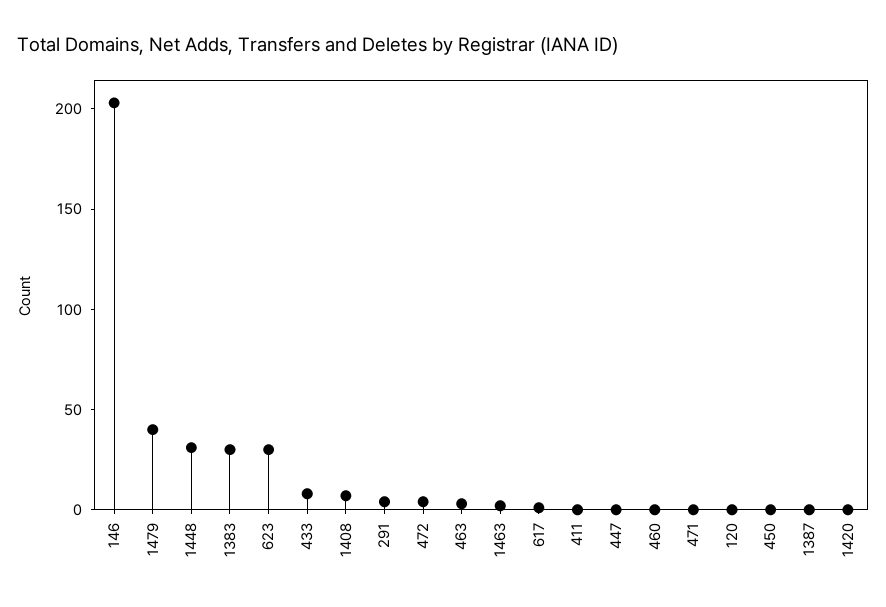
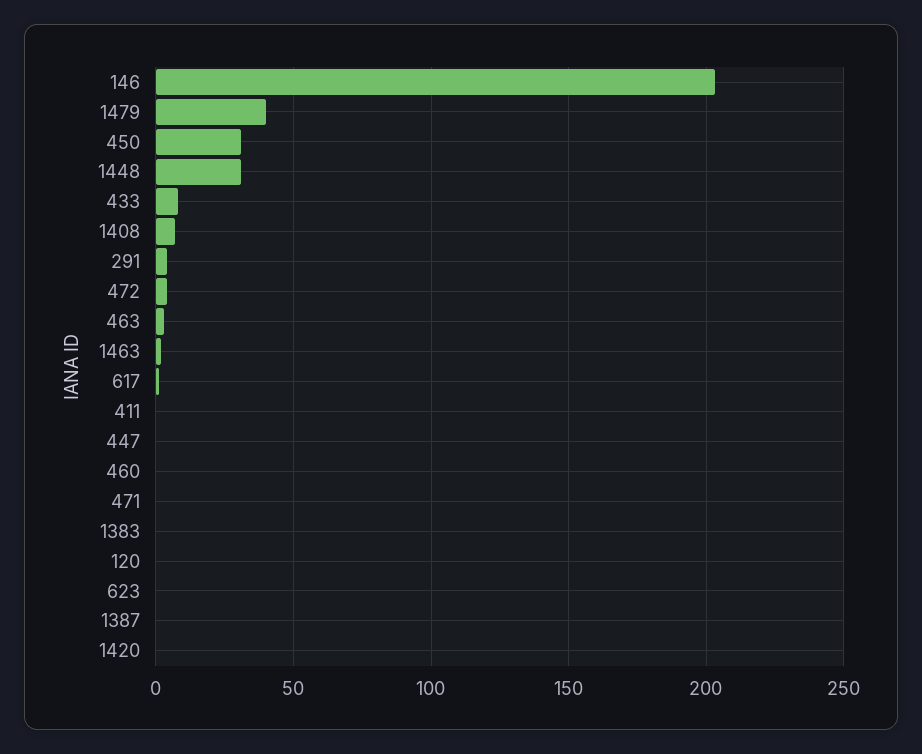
  {
    "146": 205,
    "1479": 40,
    "1448": 30,
-   "1383": 30,
+   "1383": 0,
-   "623": 30,
+   "623": 0,
    "433": 10,
    "1408": 5,
    "291": 5,
    "472": 5,
    "463": 5,
    "1463": 0,
    "617": 0,
    "411": 0,
    "447": 0,
    "460": 0,
    "471": 0,
    "120": 0,
-   "450": 0,
+   "450": 30,
    "1387": 0,
    "1420": 0
  }

